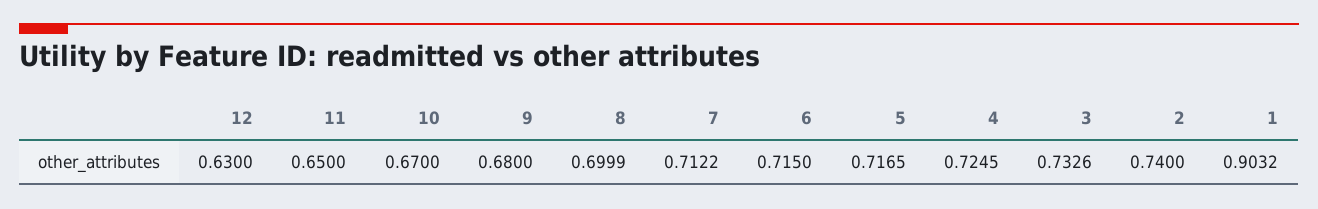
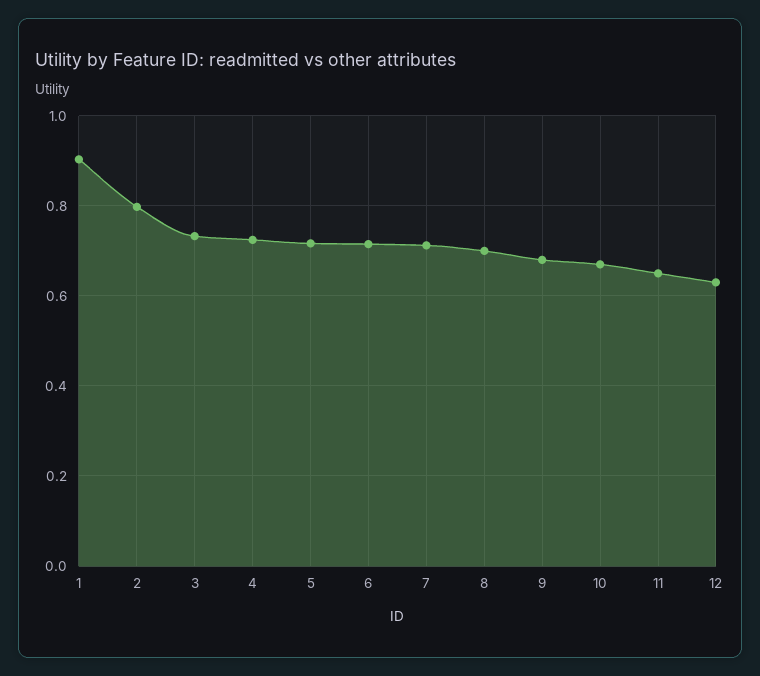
  {
    "12": 0.63,
    "11": 0.65,
    "10": 0.67,
    "9": 0.68,
    "8": 0.6999,
    "7": 0.7122,
    "6": 0.715,
    "5": 0.7165,
    "4": 0.7245,
    "3": 0.7326,
-   "2": 0.74,
+   "2": 0.8,
    "1": 0.9032
  }

